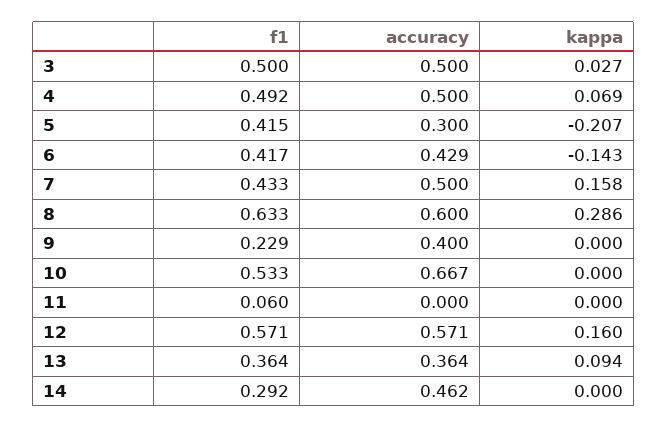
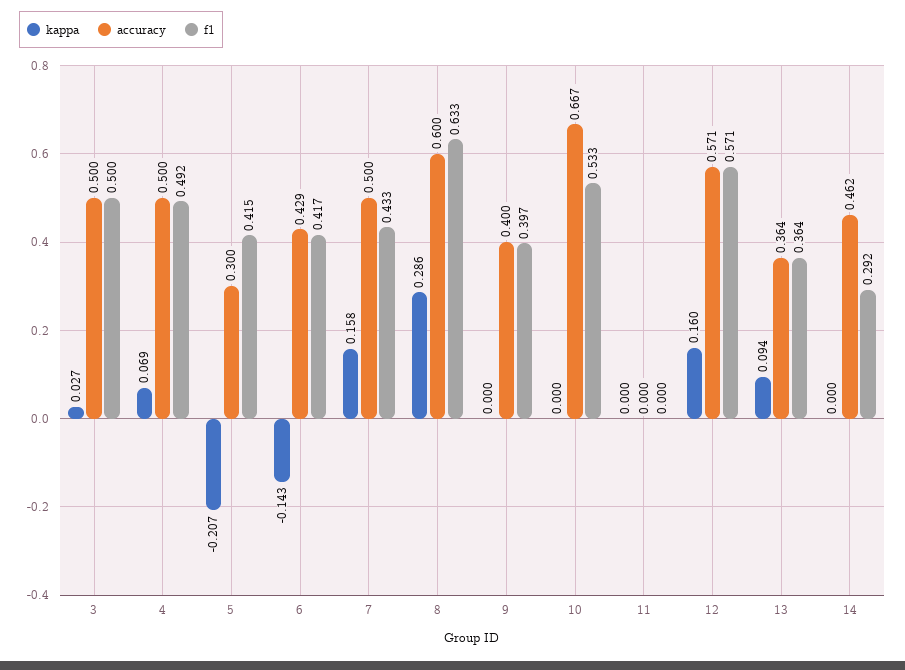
  {
    "f1": {
      "3": 0.5,
      "4": 0.492,
      "5": 0.415,
      "6": 0.417,
      "7": 0.433,
      "8": 0.633,
-     "9": 0.229,
+     "9": 0.397,
      "10": 0.533,
-     "11": 0.06,
+     "11": 0,
      "12": 0.571,
      "13": 0.364,
      "14": 0.292
    },
    "accuracy": {
      "3": 0.5,
      "4": 0.5,
      "5": 0.3,
      "6": 0.429,
      "7": 0.5,
      "8": 0.6,
      "9": 0.4,
      "10": 0.667,
      "11": 0,
      "12": 0.571,
      "13": 0.364,
      "14": 0.462
    },
    "kappa": {
      "3": 0.027,
      "4": 0.069,
      "5": -0.207,
      "6": -0.143,
      "7": 0.158,
      "8": 0.286,
      "9": 0,
      "10": 0,
      "11": 0,
      "12": 0.16,
      "13": 0.094,
      "14": 0
    }
  }

